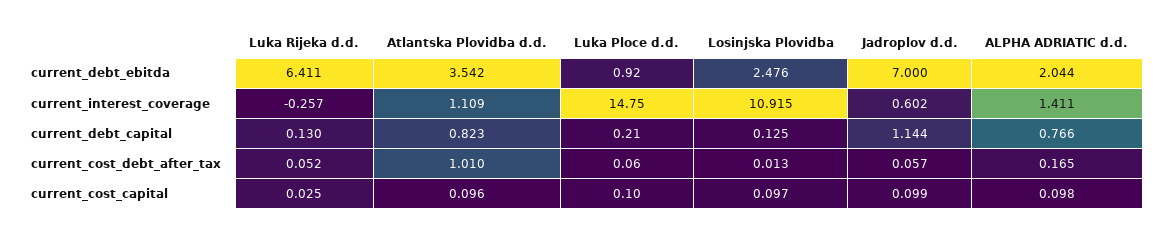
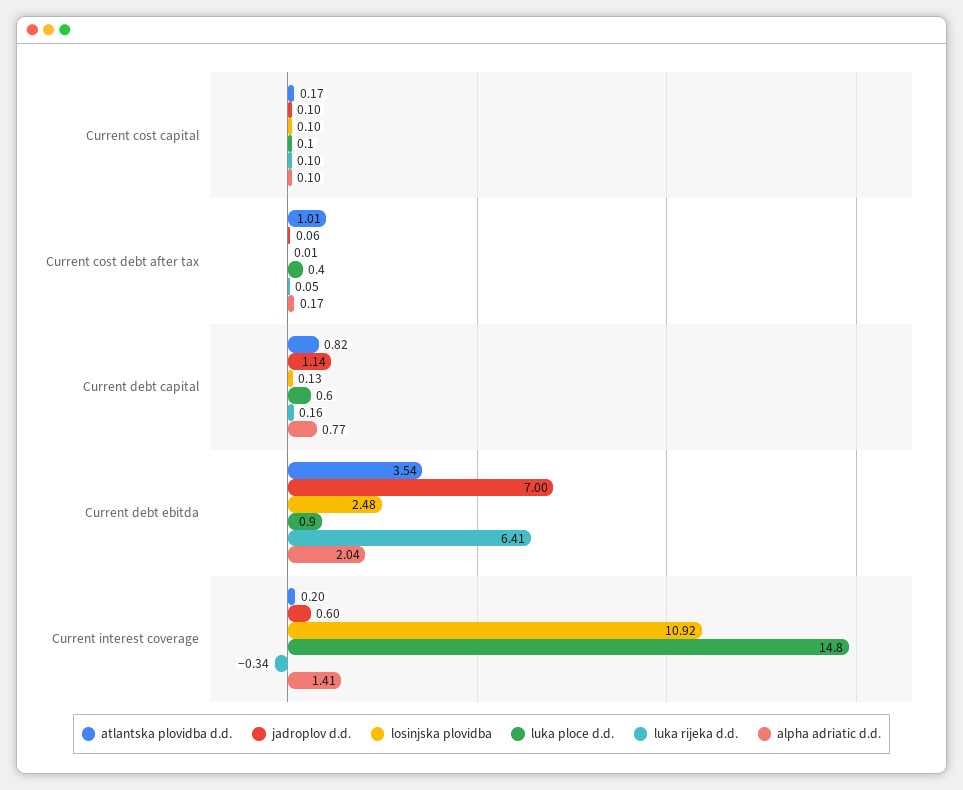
  {
    "Luka Rijeka d.d.": {
      "current_debt_ebitda": 6.411,
-     "current_interest_coverage": -0.257,
+     "current_interest_coverage": -0.34,
-     "current_debt_capital": 0.13,
+     "current_debt_capital": 0.16,
      "current_cost_debt_after_tax": 0.052,
-     "current_cost_capital": 0.025
+     "current_cost_capital": 0.1
    },
    "Atlantska Plovidba d.d.": {
      "current_debt_ebitda": 3.542,
-     "current_interest_coverage": 1.109,
+     "current_interest_coverage": 0.2,
      "current_debt_capital": 0.823,
      "current_cost_debt_after_tax": 1.01,
-     "current_cost_capital": 0.096
+     "current_cost_capital": 0.17
    },
    "Luka Ploce d.d.": {
      "current_debt_ebitda": 0.92,
      "current_interest_coverage": 14.75,
-     "current_debt_capital": 0.21,
+     "current_debt_capital": 0.6,
-     "current_cost_debt_after_tax": 0.06,
+     "current_cost_debt_after_tax": 0.4,
      "current_cost_capital": 0.1
    },
    "Losinjska Plovidba": {
      "current_debt_ebitda": 2.476,
      "current_interest_coverage": 10.915,
      "current_debt_capital": 0.125,
      "current_cost_debt_after_tax": 0.013,
      "current_cost_capital": 0.097
    },
    "Jadroplov d.d.": {
      "current_debt_ebitda": 7,
      "current_interest_coverage": 0.602,
      "current_debt_capital": 1.144,
      "current_cost_debt_after_tax": 0.057,
      "current_cost_capital": 0.099
    },
    "ALPHA ADRIATIC d.d.": {
      "current_debt_ebitda": 2.044,
      "current_interest_coverage": 1.411,
      "current_debt_capital": 0.766,
      "current_cost_debt_after_tax": 0.165,
      "current_cost_capital": 0.098
    }
  }

